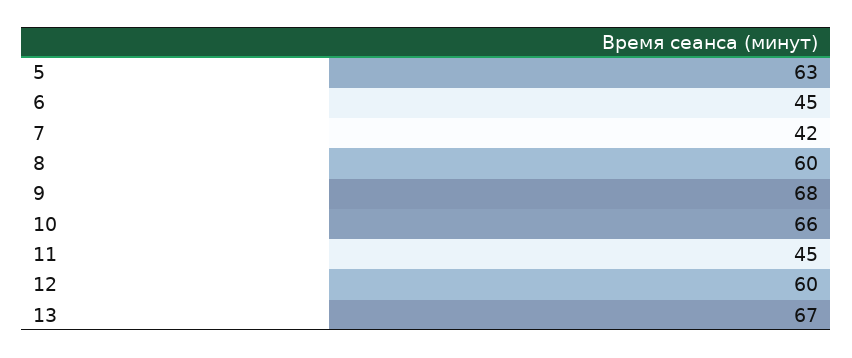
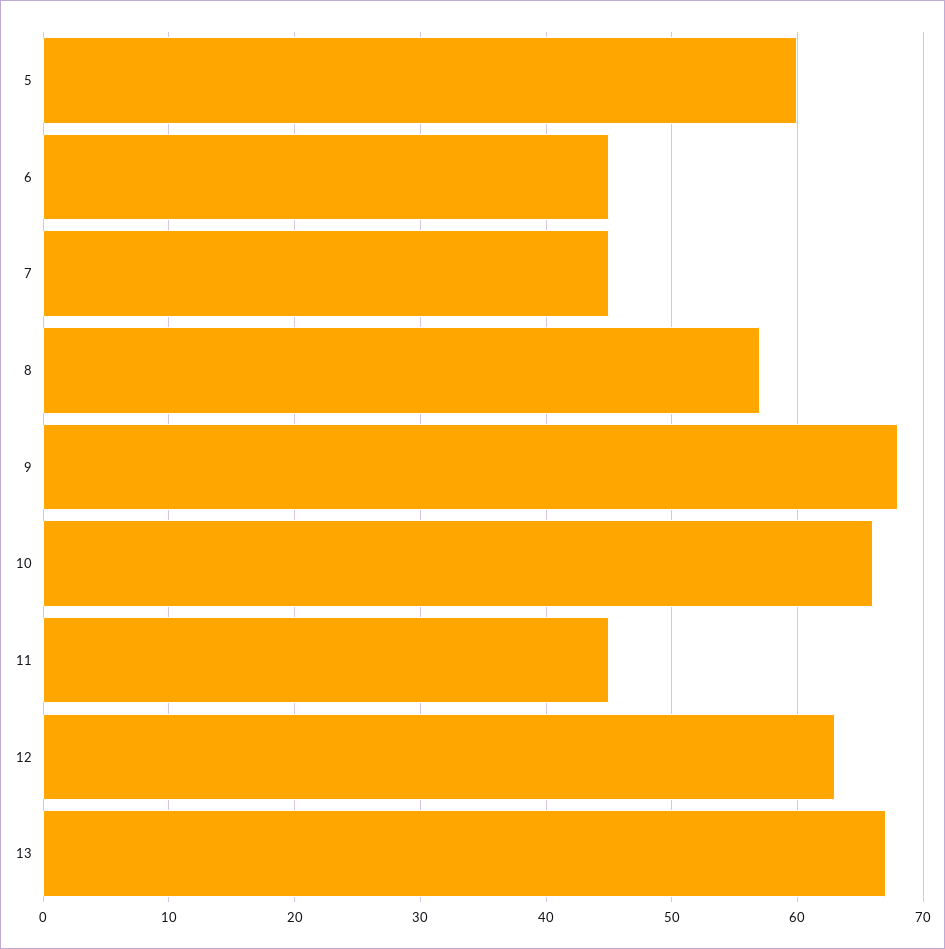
  {
-   "5": 63,
+   "5": 60,
    "6": 45,
-   "7": 42,
+   "7": 45,
-   "8": 60,
+   "8": 57,
    "9": 68,
    "10": 66,
    "11": 45,
-   "12": 60,
+   "12": 63,
    "13": 67
  }

